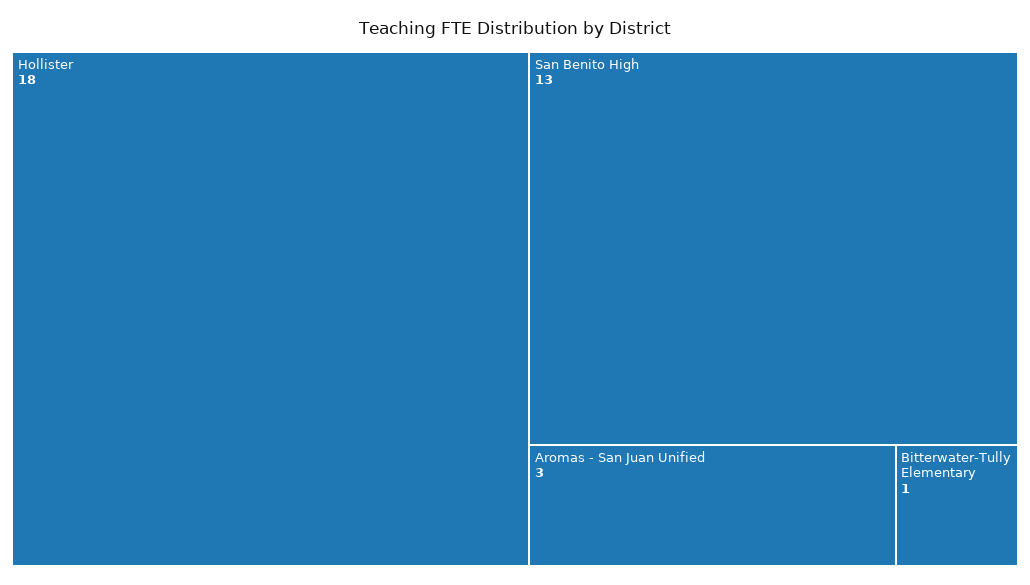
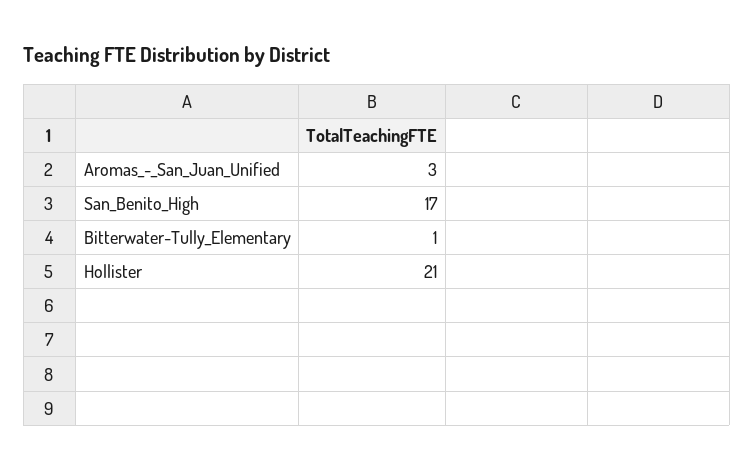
  {
-   "Hollister": 18,
+   "Hollister": 21,
-   "San Benito High": 13,
+   "San Benito High": 17,
    "Aromas - San Juan Unified": 3,
    "Bitterwater-Tully Elementary": 1
  }

